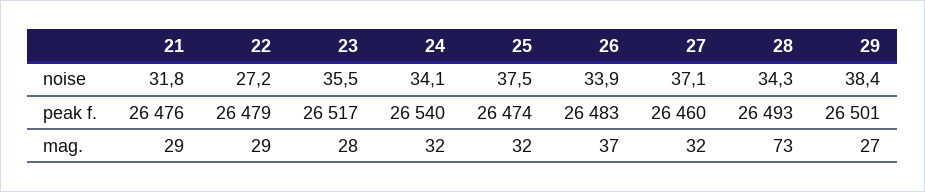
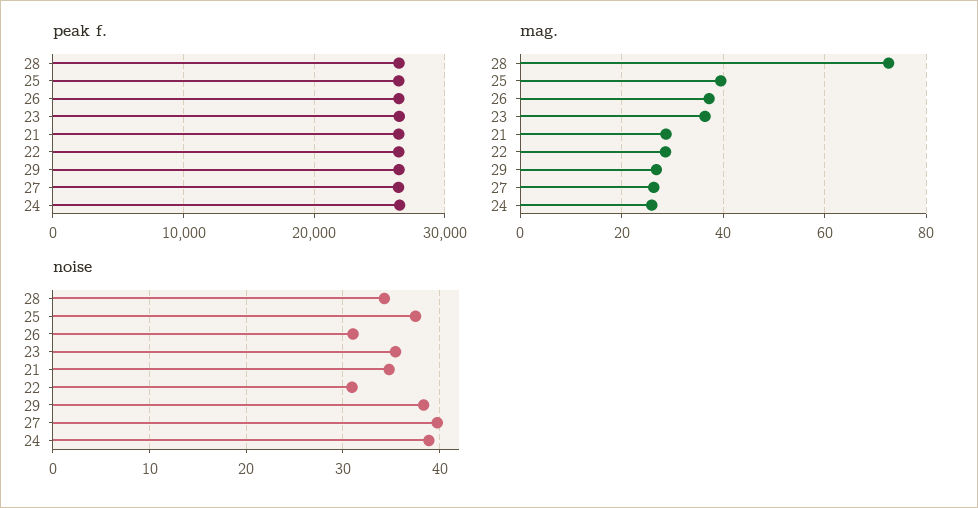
  {
    "noise": {
-     "21": 31.8,
+     "21": 35,
-     "22": 27.2,
+     "22": 31,
      "23": 35.5,
-     "24": 34.1,
+     "24": 39,
      "25": 37.5,
-     "26": 33.9,
+     "26": 31,
-     "27": 37.1,
+     "27": 40,
      "28": 34.3,
      "29": 38.4
    },
    "peak f.": {
      "21": 26476,
      "22": 26479,
      "23": 26517,
      "24": 26540,
      "25": 26474,
      "26": 26483,
      "27": 26460,
      "28": 26493,
      "29": 26501
    },
    "mag.": {
      "21": 29,
      "22": 29,
-     "23": 28,
+     "23": 36,
-     "24": 32,
+     "24": 26,
-     "25": 32,
+     "25": 40,
      "26": 37,
-     "27": 32,
+     "27": 26,
      "28": 73,
      "29": 27
    }
  }

